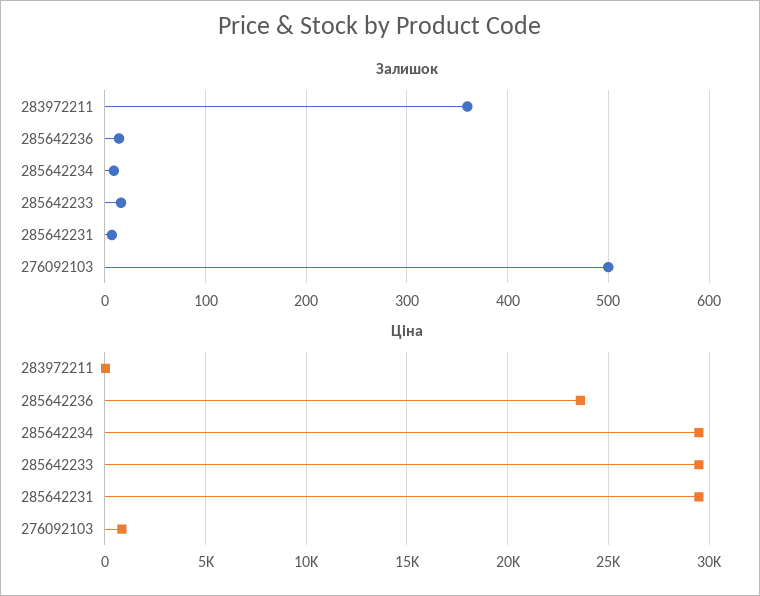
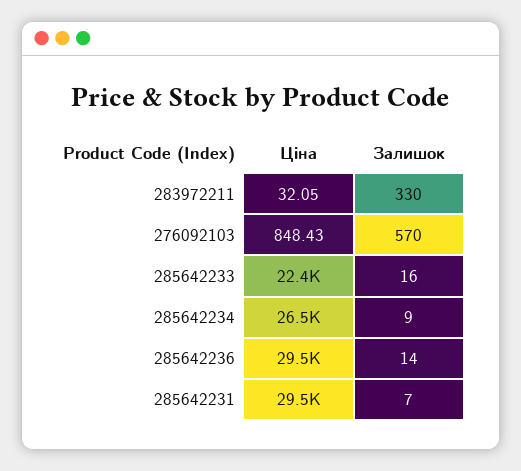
  {
    "Залишок": {
-     "283972211": 360,
+     "283972211": 330,
      "285642236": 14,
      "285642234": 9,
      "285642233": 16,
      "285642231": 7,
-     "276092103": 500
+     "276092103": 570
    },
    "Ціна": {
      "283972211": 32.05,
-     "285642236": 23500,
+     "285642236": 29500,
-     "285642234": 29500,
+     "285642234": 26500,
-     "285642233": 29500,
+     "285642233": 22400,
      "285642231": 29500,
      "276092103": 848.43
    }
  }

